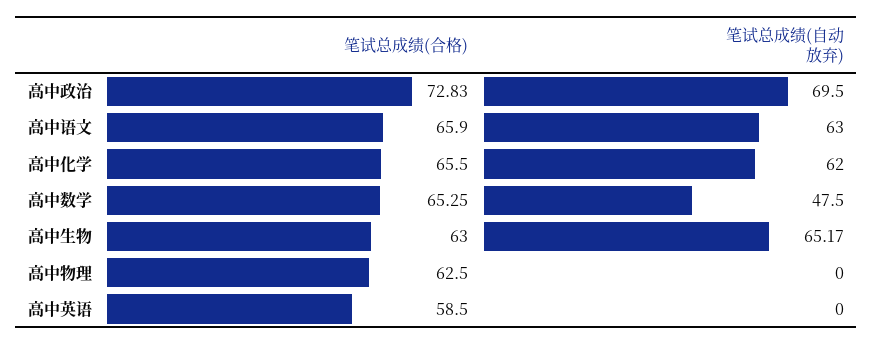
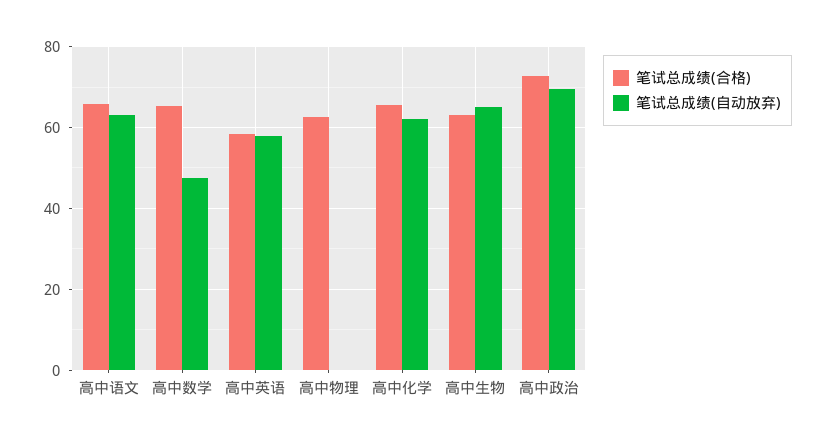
  {
    "笔试总成绩(合格)": {
      "高中政治": 72.83,
      "高中语文": 65.9,
      "高中化学": 65.5,
      "高中数学": 65.25,
      "高中生物": 63,
      "高中物理": 62.5,
      "高中英语": 58.5
    },
    "笔试总成绩(自动放弃)": {
      "高中政治": 69.5,
      "高中语文": 63,
      "高中化学": 62,
      "高中数学": 47.5,
      "高中生物": 65.17,
      "高中物理": 0,
-     "高中英语": 0
+     "高中英语": 58
    }
  }

